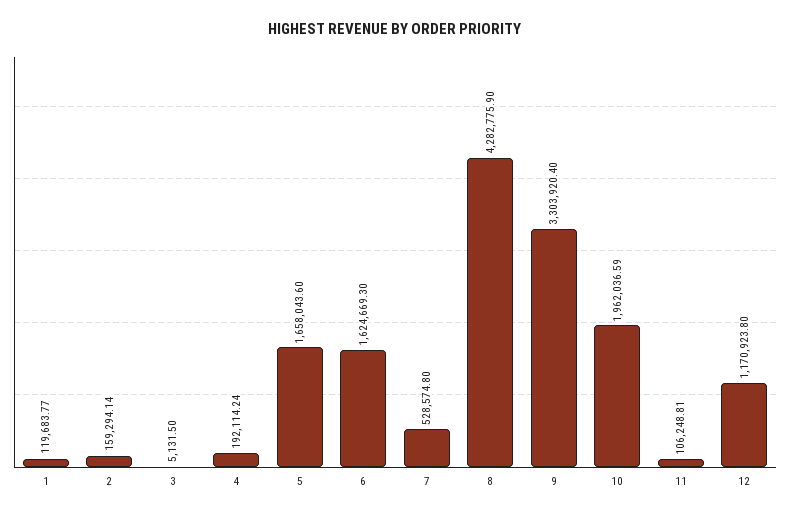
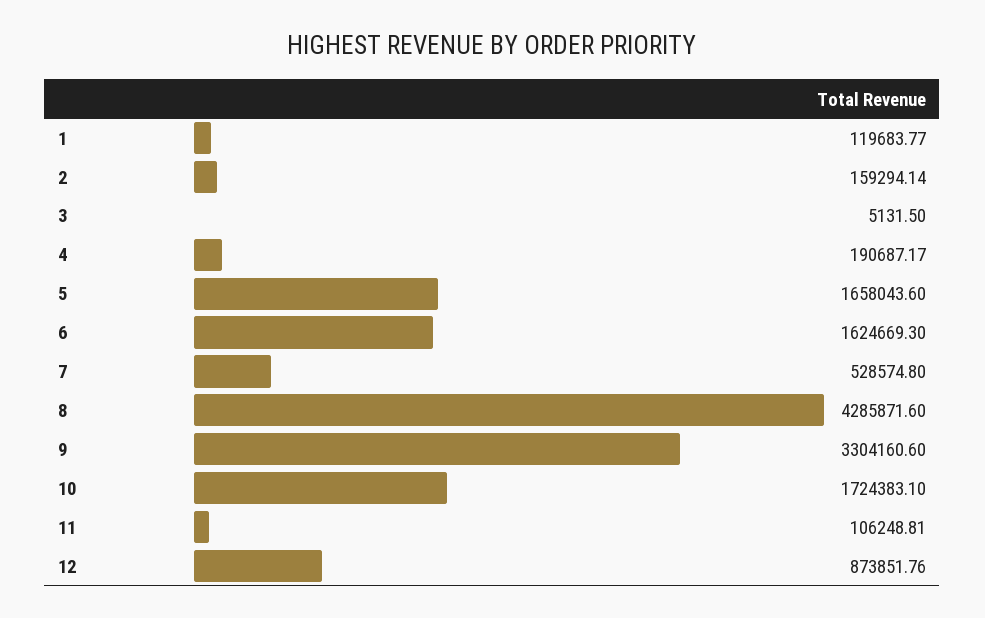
  {
    "1": 119683.77,
    "2": 159294.14,
    "3": 5131.5,
-   "4": 192114.24,
+   "4": 190687.17,
    "5": 1658043.6,
    "6": 1624669.3,
    "7": 528574.8,
-   "8": 4282775.9,
+   "8": 4285871.6,
-   "9": 3303920.4,
+   "9": 3304160.6,
-   "10": 1962036.59,
+   "10": 1724383.1,
    "11": 106248.81,
-   "12": 1170923.8
+   "12": 873851.76
  }

